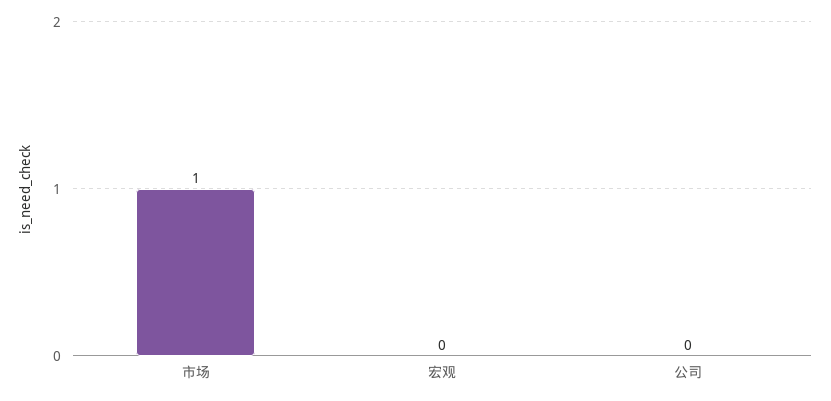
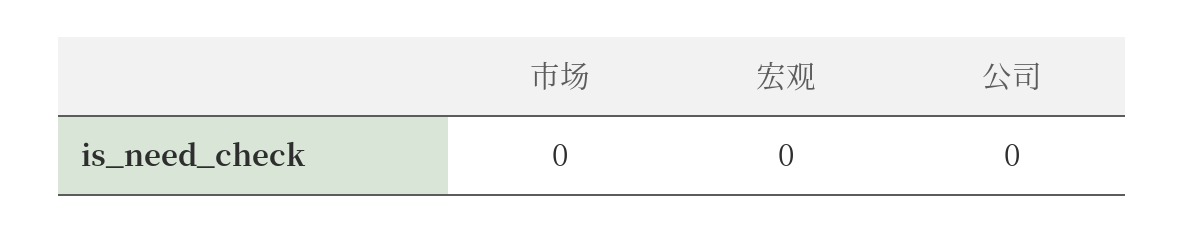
  {
-   "市场": 1,
+   "市场": 0,
    "宏观": 0,
    "公司": 0
  }

